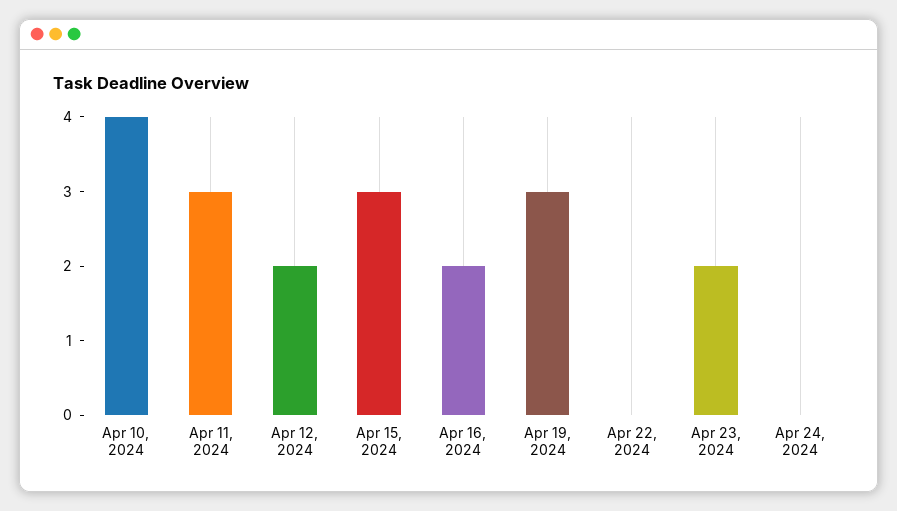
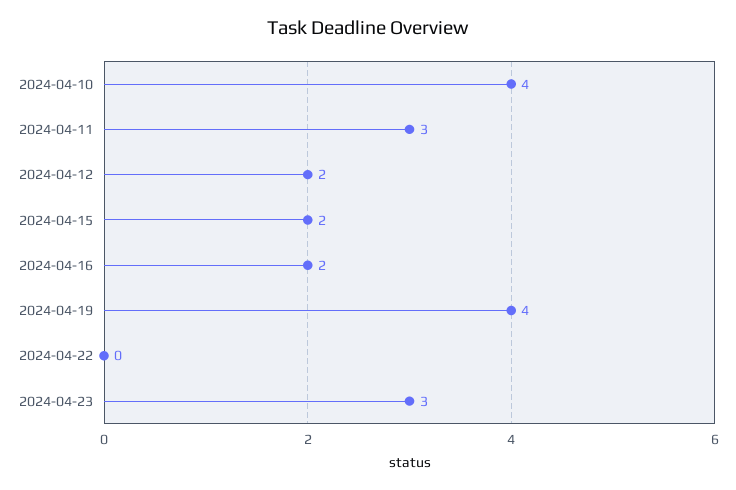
  {
    "Apr 10, 2024": 4,
    "Apr 11, 2024": 3,
    "Apr 12, 2024": 2,
-   "Apr 15, 2024": 3,
+   "Apr 15, 2024": 2,
    "Apr 16, 2024": 2,
-   "Apr 19, 2024": 3,
+   "Apr 19, 2024": 4,
    "Apr 22, 2024": 0,
-   "Apr 23, 2024": 2,
+   "Apr 23, 2024": 3
-   "Apr 24, 2024": 0
  }

